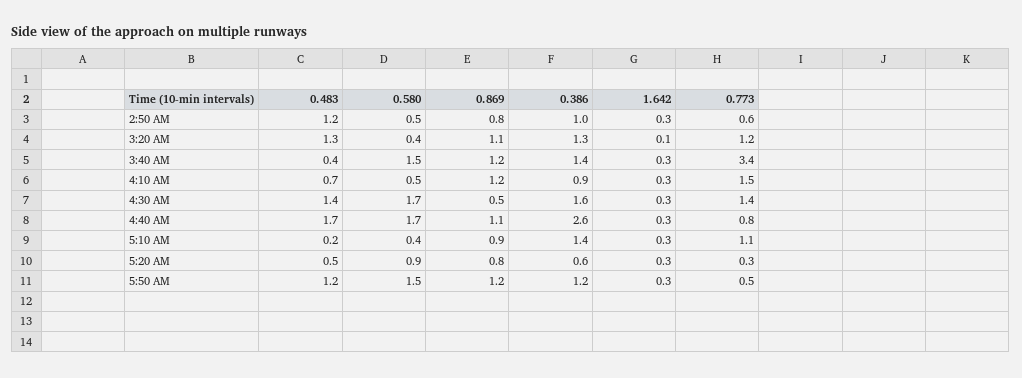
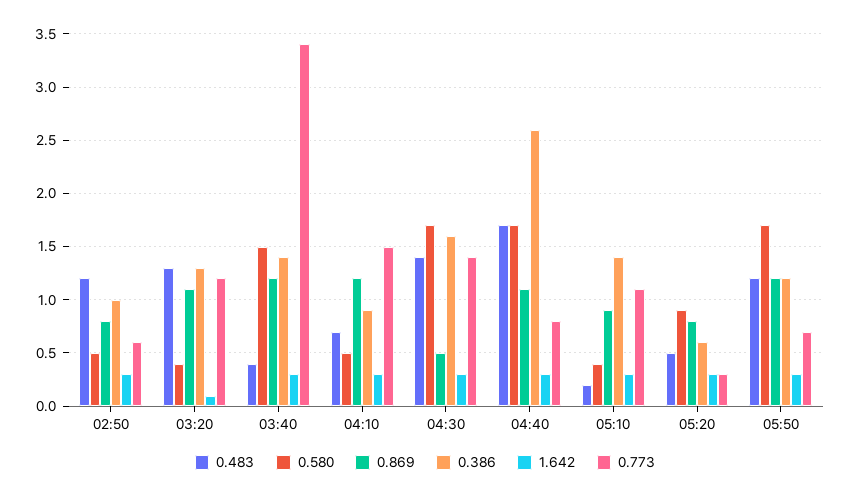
  {
    "0.483": {
      "2:50 AM": 1.2,
      "3:20 AM": 1.3,
      "3:40 AM": 0.4,
      "4:10 AM": 0.7,
      "4:30 AM": 1.4,
      "4:40 AM": 1.7,
      "5:10 AM": 0.2,
      "5:20 AM": 0.5,
      "5:50 AM": 1.2
    },
    "0.580": {
      "2:50 AM": 0.5,
      "3:20 AM": 0.4,
      "3:40 AM": 1.5,
      "4:10 AM": 0.5,
      "4:30 AM": 1.7,
      "4:40 AM": 1.7,
      "5:10 AM": 0.4,
      "5:20 AM": 0.9,
-     "5:50 AM": 1.5
+     "5:50 AM": 1.7
    },
    "0.869": {
      "2:50 AM": 0.8,
      "3:20 AM": 1.1,
      "3:40 AM": 1.2,
      "4:10 AM": 1.2,
      "4:30 AM": 0.5,
      "4:40 AM": 1.1,
      "5:10 AM": 0.9,
      "5:20 AM": 0.8,
      "5:50 AM": 1.2
    },
    "0.386": {
      "2:50 AM": 1,
      "3:20 AM": 1.3,
      "3:40 AM": 1.4,
      "4:10 AM": 0.9,
      "4:30 AM": 1.6,
      "4:40 AM": 2.6,
      "5:10 AM": 1.4,
      "5:20 AM": 0.6,
      "5:50 AM": 1.2
    },
    "1.642": {
      "2:50 AM": 0.3,
      "3:20 AM": 0.1,
      "3:40 AM": 0.3,
      "4:10 AM": 0.3,
      "4:30 AM": 0.3,
      "4:40 AM": 0.3,
      "5:10 AM": 0.3,
      "5:20 AM": 0.3,
      "5:50 AM": 0.3
    },
    "0.773": {
      "2:50 AM": 0.6,
      "3:20 AM": 1.2,
      "3:40 AM": 3.4,
      "4:10 AM": 1.5,
      "4:30 AM": 1.4,
      "4:40 AM": 0.8,
      "5:10 AM": 1.1,
      "5:20 AM": 0.3,
-     "5:50 AM": 0.5
+     "5:50 AM": 0.7
    }
  }

